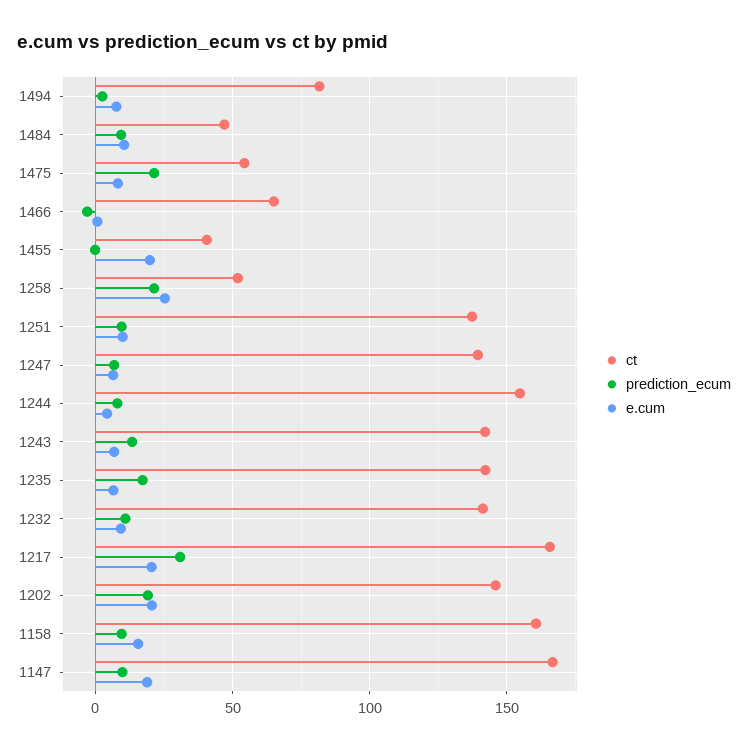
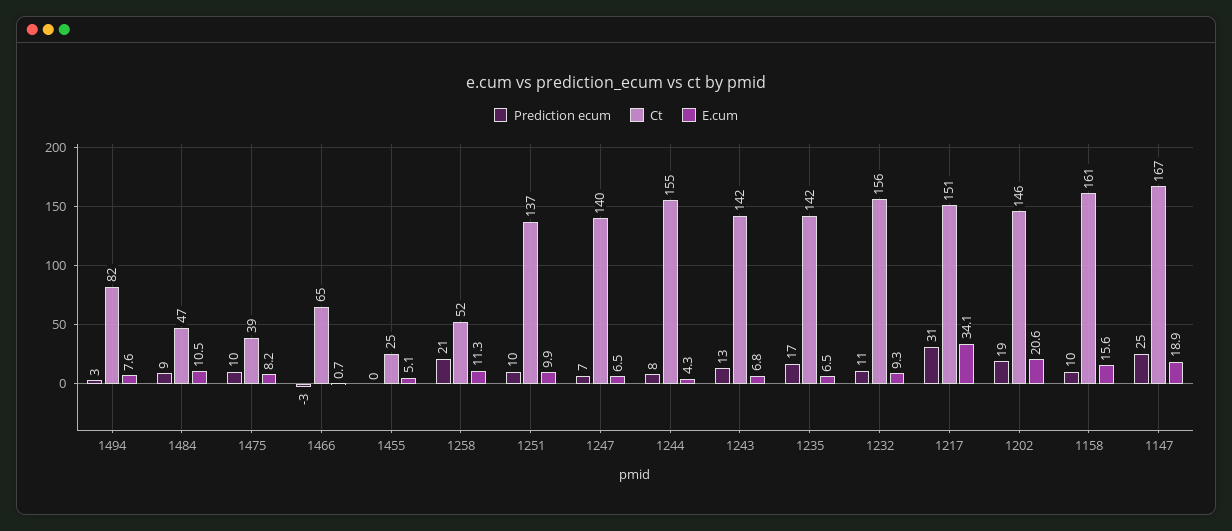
  {
    "ct": {
      "1494": 82,
      "1484": 47,
-     "1475": 55,
+     "1475": 39,
      "1466": 65,
-     "1455": 40,
+     "1455": 25,
      "1258": 52,
      "1251": 137,
      "1247": 140,
      "1244": 155,
      "1243": 142,
      "1235": 142,
-     "1232": 140,
+     "1232": 156,
-     "1217": 165,
+     "1217": 151,
      "1202": 146,
      "1158": 161,
      "1147": 167
    },
    "prediction_ecum": {
      "1494": 3,
      "1484": 9,
-     "1475": 20,
+     "1475": 10,
      "1466": -3,
      "1455": 0,
      "1258": 21,
      "1251": 10,
      "1247": 7,
      "1244": 8,
      "1243": 13,
      "1235": 17,
      "1232": 11,
      "1217": 31,
      "1202": 19,
      "1158": 10,
-     "1147": 10
+     "1147": 25
    },
    "e.cum": {
      "1494": 7.6,
      "1484": 10.5,
      "1475": 8.2,
      "1466": 0.7,
-     "1455": 20,
+     "1455": 5.1,
-     "1258": 25,
+     "1258": 11.3,
      "1251": 9.9,
      "1247": 6.5,
      "1244": 4.3,
      "1243": 6.8,
      "1235": 6.5,
      "1232": 9.3,
-     "1217": 20,
+     "1217": 34.1,
      "1202": 20.6,
      "1158": 15.6,
      "1147": 18.9
    }
  }

